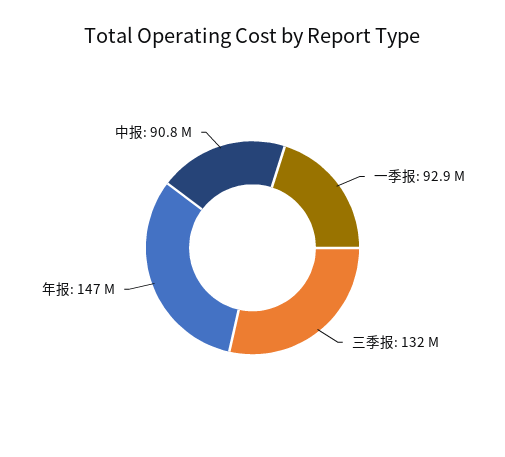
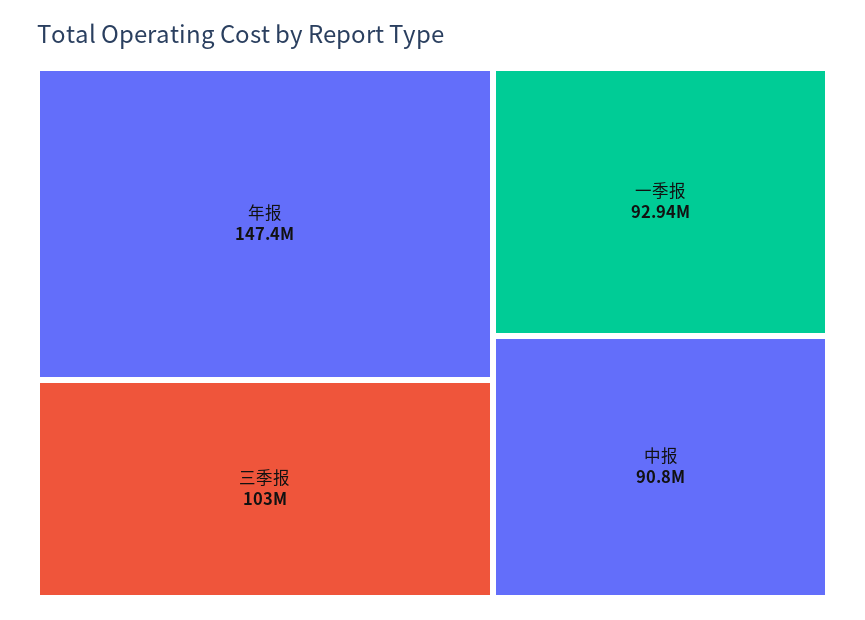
  {
    "一季报": 92940000,
-   "三季报": 132000000,
+   "三季报": 103000000,
    "年报": 147400000,
    "中报": 90800000
  }

